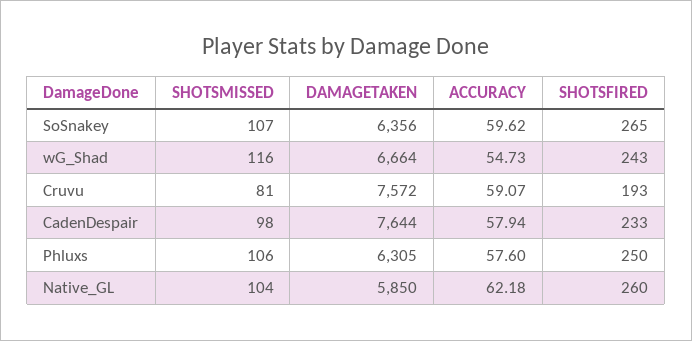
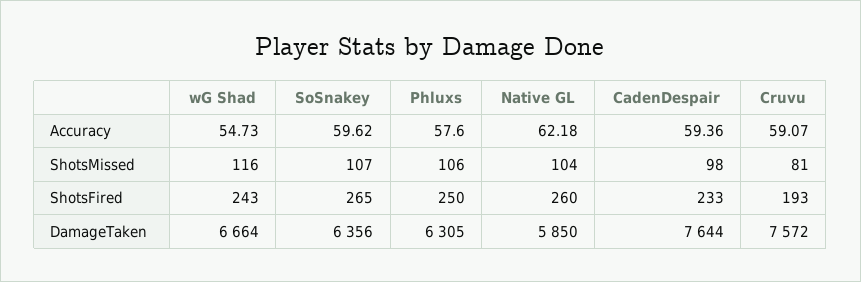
  {
    "SHOTSMISSED": {
      "SoSnakey": 107,
      "wG_Shad": 116,
      "Cruvu": 81,
      "CadenDespair": 98,
      "Phluxs": 106,
      "Native_GL": 104
    },
    "DAMAGETAKEN": {
      "SoSnakey": 6356,
      "wG_Shad": 6664,
      "Cruvu": 7572,
      "CadenDespair": 7644,
      "Phluxs": 6305,
      "Native_GL": 5850
    },
    "ACCURACY": {
      "SoSnakey": 59.62,
      "wG_Shad": 54.73,
      "Cruvu": 59.07,
-     "CadenDespair": 57.94,
+     "CadenDespair": 59.36,
      "Phluxs": 57.6,
      "Native_GL": 62.18
    },
    "SHOTSFIRED": {
      "SoSnakey": 265,
      "wG_Shad": 243,
      "Cruvu": 193,
      "CadenDespair": 233,
      "Phluxs": 250,
      "Native_GL": 260
    }
  }

